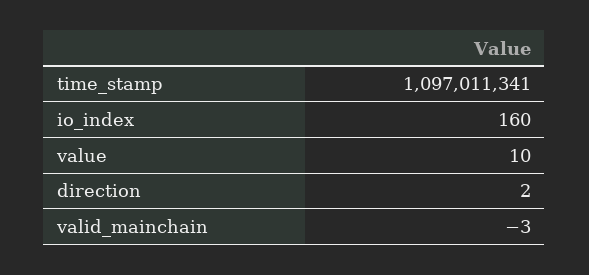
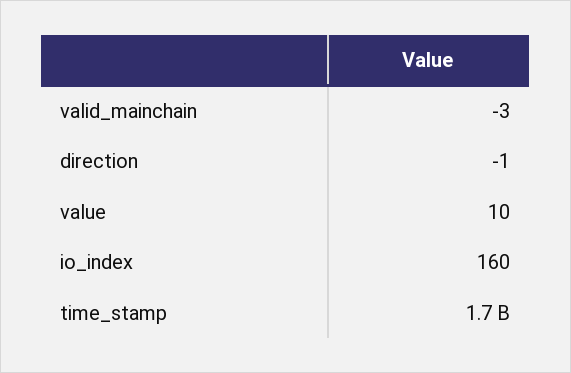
  {
-   "time_stamp": 1097011341,
+   "time_stamp": 1700000000,
    "io_index": 160,
    "value": 10,
-   "direction": 2,
+   "direction": -1,
    "valid_mainchain": -3
  }

